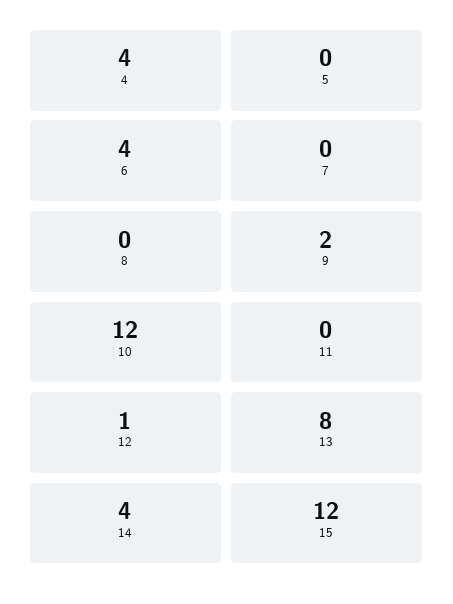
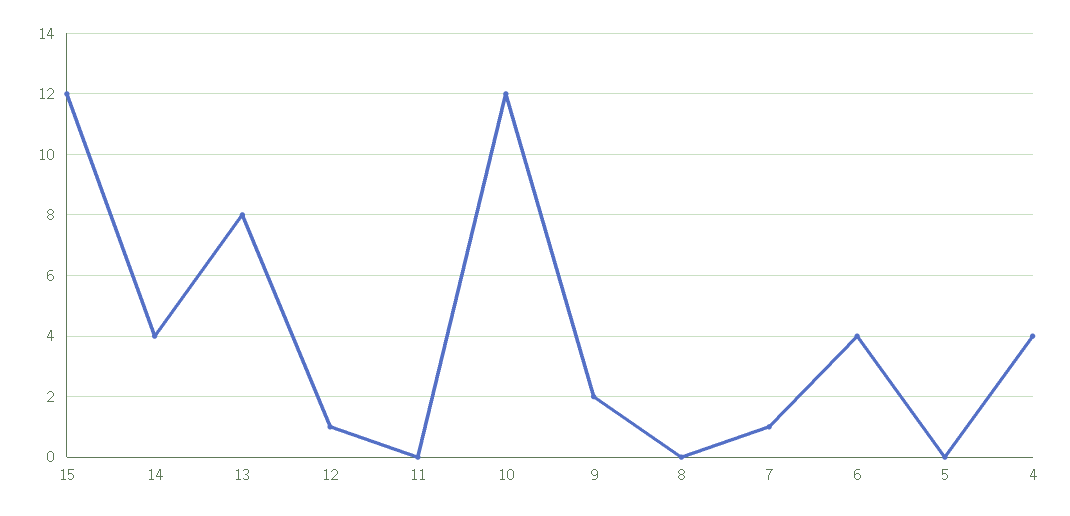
  {
    "4": 4,
    "5": 0,
    "6": 4,
-   "7": 0,
+   "7": 1,
    "8": 0,
    "9": 2,
    "10": 12,
    "11": 0,
    "12": 1,
    "13": 8,
    "14": 4,
    "15": 12
  }

